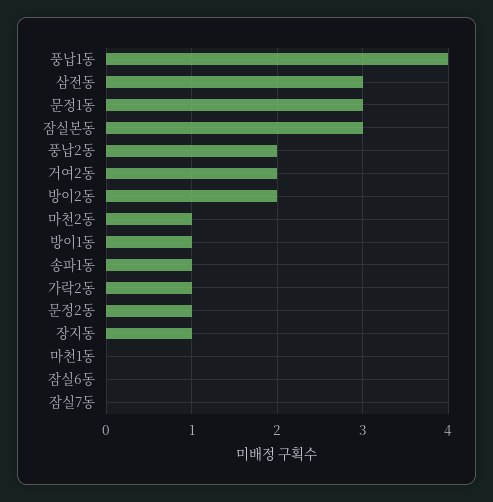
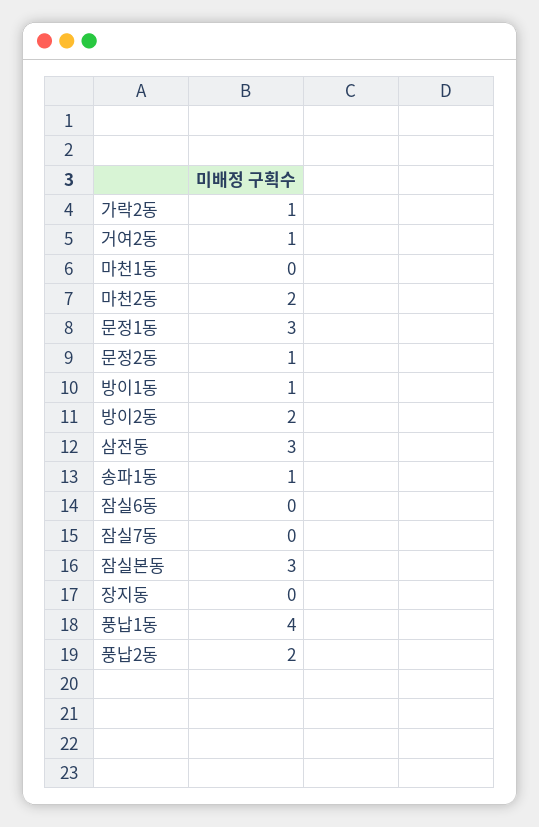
  {
    "풍납1동": 4,
    "삼전동": 3,
    "문정1동": 3,
    "잠실본동": 3,
    "풍납2동": 2,
-   "거여2동": 2,
+   "거여2동": 1,
    "방이2동": 2,
-   "마천2동": 1,
+   "마천2동": 2,
    "방이1동": 1,
    "송파1동": 1,
    "가락2동": 1,
    "문정2동": 1,
-   "장지동": 1,
+   "장지동": 0,
    "마천1동": 0,
    "잠실6동": 0,
    "잠실7동": 0
  }

